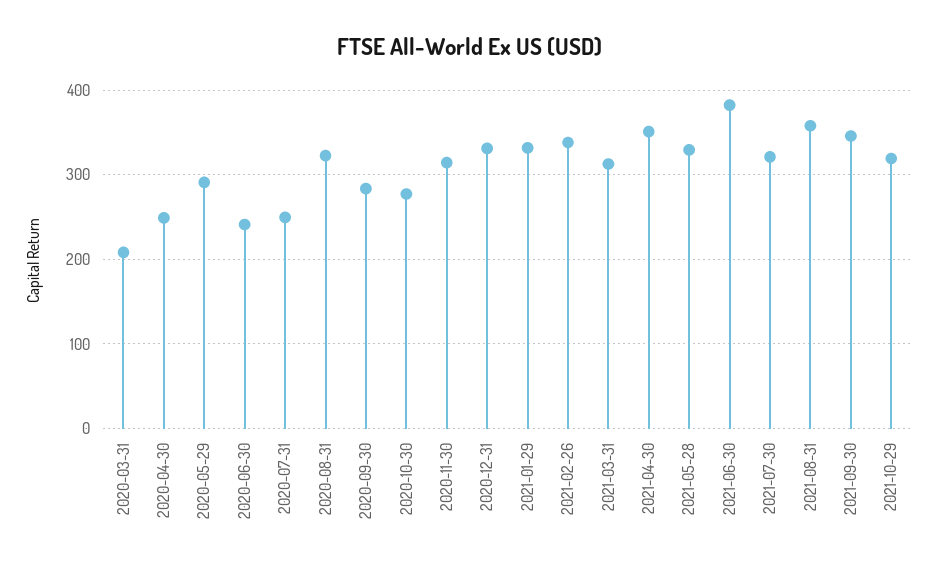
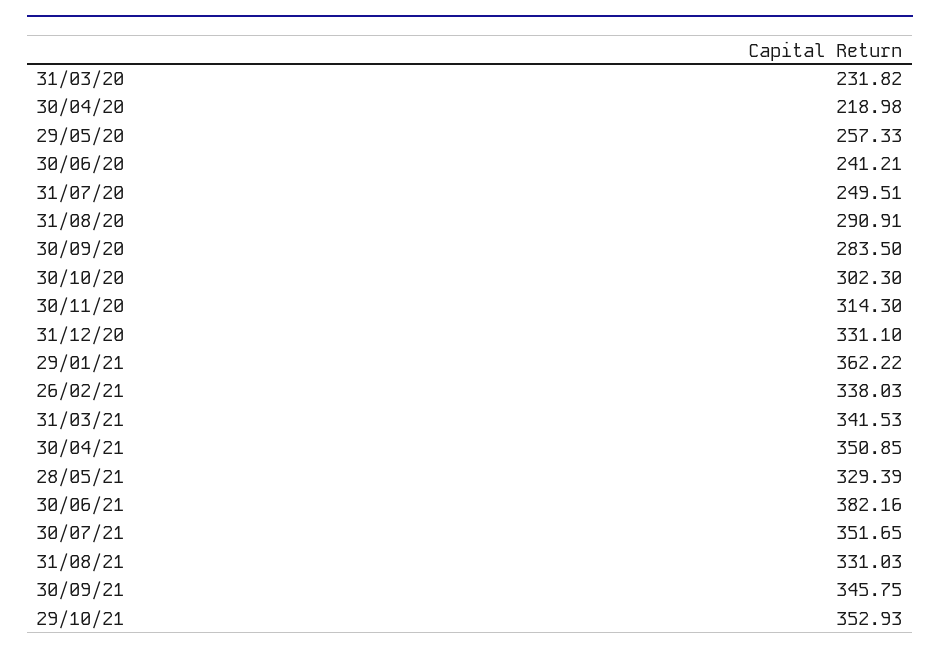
  {
-   "2020-03-31": 210,
+   "2020-03-31": 231.82,
-   "2020-04-30": 250,
+   "2020-04-30": 218.98,
-   "2020-05-29": 290,
+   "2020-05-29": 257.33,
    "2020-06-30": 241.21,
    "2020-07-31": 249.51,
-   "2020-08-31": 320,
+   "2020-08-31": 290.91,
    "2020-09-30": 283.5,
-   "2020-10-30": 280,
+   "2020-10-30": 302.3,
    "2020-11-30": 314.3,
    "2020-12-31": 331.1,
-   "2021-01-29": 330,
+   "2021-01-29": 362.22,
    "2021-02-26": 338.03,
-   "2021-03-31": 310,
+   "2021-03-31": 341.53,
    "2021-04-30": 350.85,
    "2021-05-28": 329.39,
    "2021-06-30": 382.16,
-   "2021-07-30": 320,
+   "2021-07-30": 351.65,
-   "2021-08-31": 360,
+   "2021-08-31": 331.03,
    "2021-09-30": 345.75,
-   "2021-10-29": 320
+   "2021-10-29": 352.93
  }

